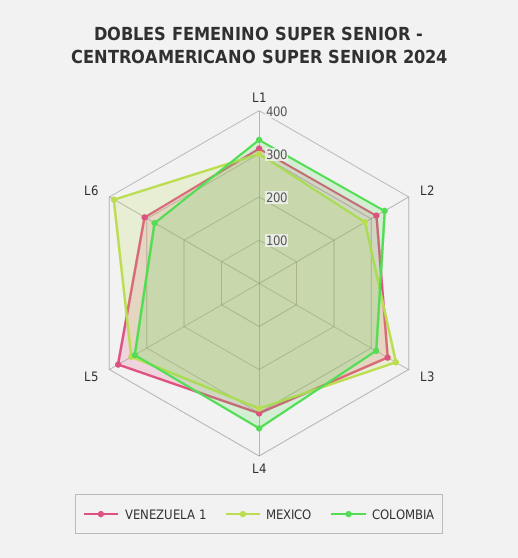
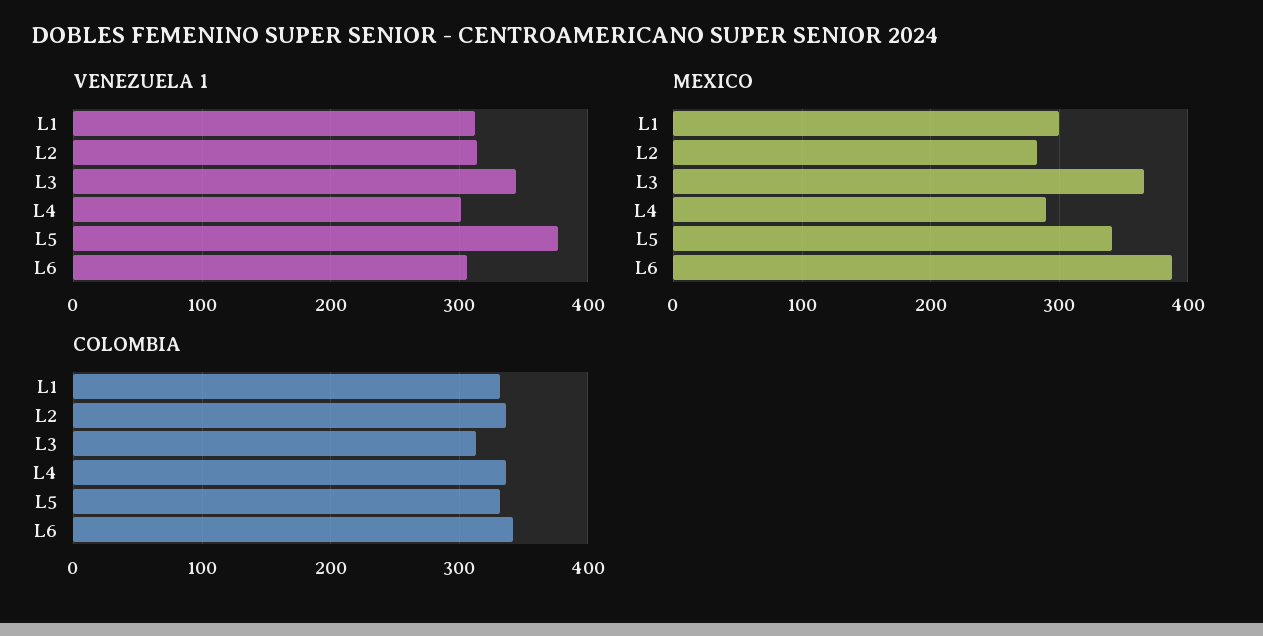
  {
    "VENEZUELA 1": {
      "L1": 310,
      "L2": 310,
      "L3": 340,
      "L4": 300,
      "L5": 380,
      "L6": 310
    },
    "MEXICO": {
      "L1": 300,
      "L2": 280,
      "L3": 370,
      "L4": 290,
      "L5": 340,
      "L6": 390
    },
    "COLOMBIA": {
      "L1": 330,
      "L2": 340,
      "L3": 310,
      "L4": 340,
      "L5": 330,
-     "L6": 280
+     "L6": 340
    }
  }

